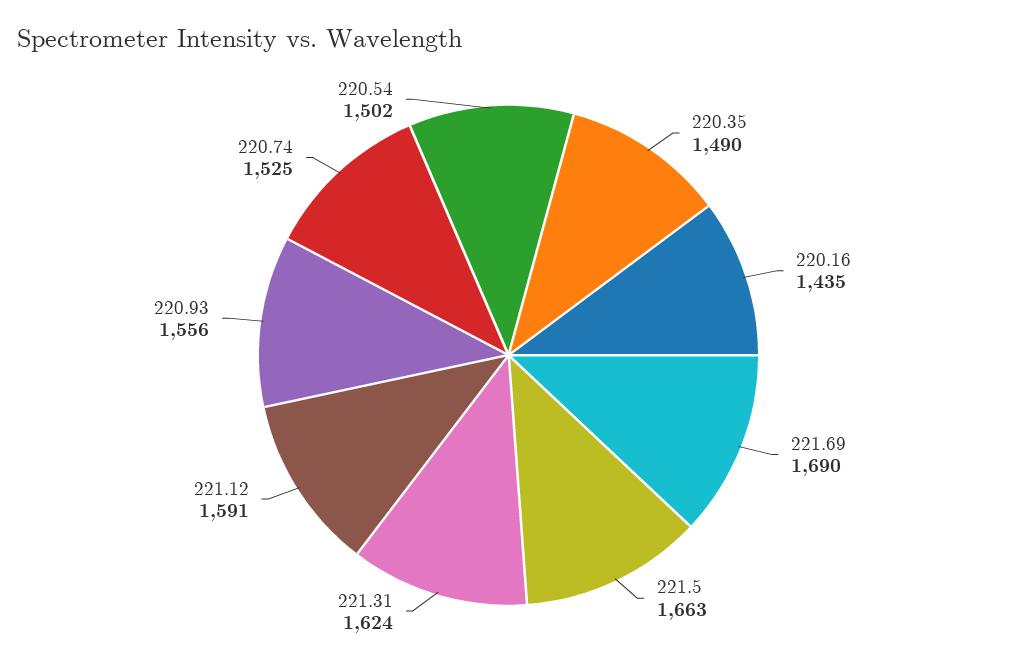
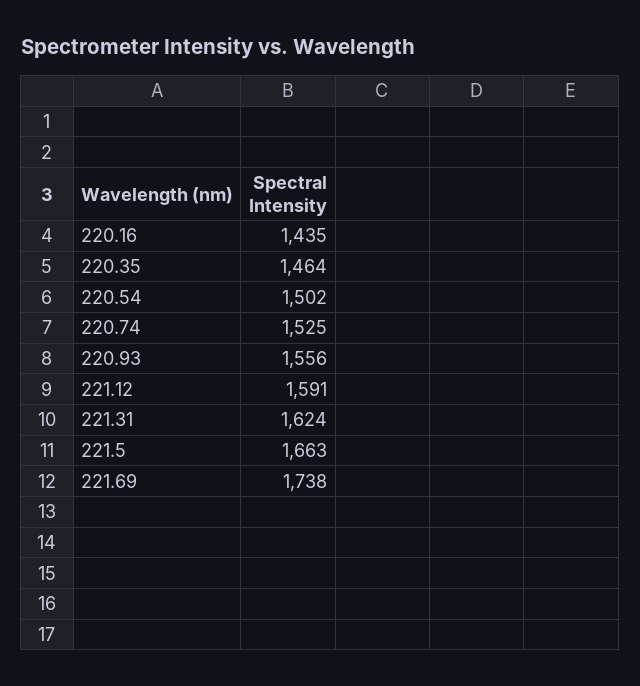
  {
-   "220.35": 1490,
+   "220.35": 1464,
    "220.16": 1435,
-   "221.69": 1690,
+   "221.69": 1738,
    "221.5": 1663,
    "221.31": 1624,
    "221.12": 1591,
    "220.93": 1556,
    "220.74": 1525,
    "220.54": 1502
  }

